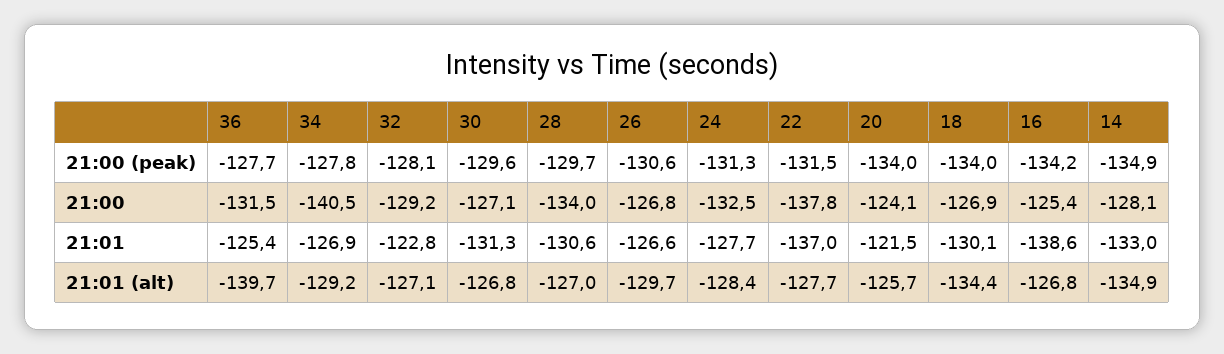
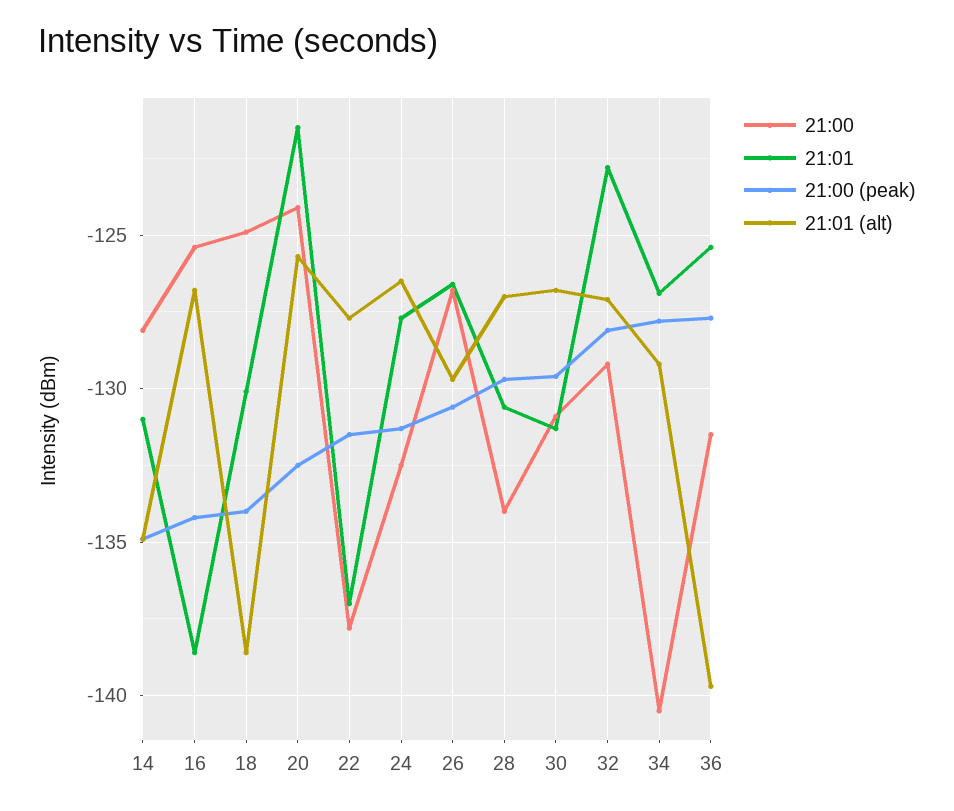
  {
    "21:00 (peak)": {
      "36": -127.7,
      "34": -127.8,
      "32": -128.1,
      "30": -129.6,
      "28": -129.7,
      "26": -130.6,
      "24": -131.3,
      "22": -131.5,
-     "20": -134,
+     "20": -132.5,
      "18": -134,
      "16": -134.2,
      "14": -134.9
    },
    "21:00": {
      "36": -131.5,
      "34": -140.5,
      "32": -129.2,
-     "30": -127.1,
+     "30": -131,
      "28": -134,
      "26": -126.8,
      "24": -132.5,
      "22": -137.8,
      "20": -124.1,
-     "18": -126.9,
+     "18": -125,
      "16": -125.4,
      "14": -128.1
    },
    "21:01": {
      "36": -125.4,
      "34": -126.9,
      "32": -122.8,
      "30": -131.3,
      "28": -130.6,
      "26": -126.6,
      "24": -127.7,
      "22": -137,
      "20": -121.5,
      "18": -130.1,
      "16": -138.6,
-     "14": -133
+     "14": -131
    },
    "21:01 (alt)": {
      "36": -139.7,
      "34": -129.2,
      "32": -127.1,
      "30": -126.8,
      "28": -127,
      "26": -129.7,
-     "24": -128.4,
+     "24": -126.5,
      "22": -127.7,
      "20": -125.7,
-     "18": -134.4,
+     "18": -138.5,
      "16": -126.8,
      "14": -134.9
    }
  }

